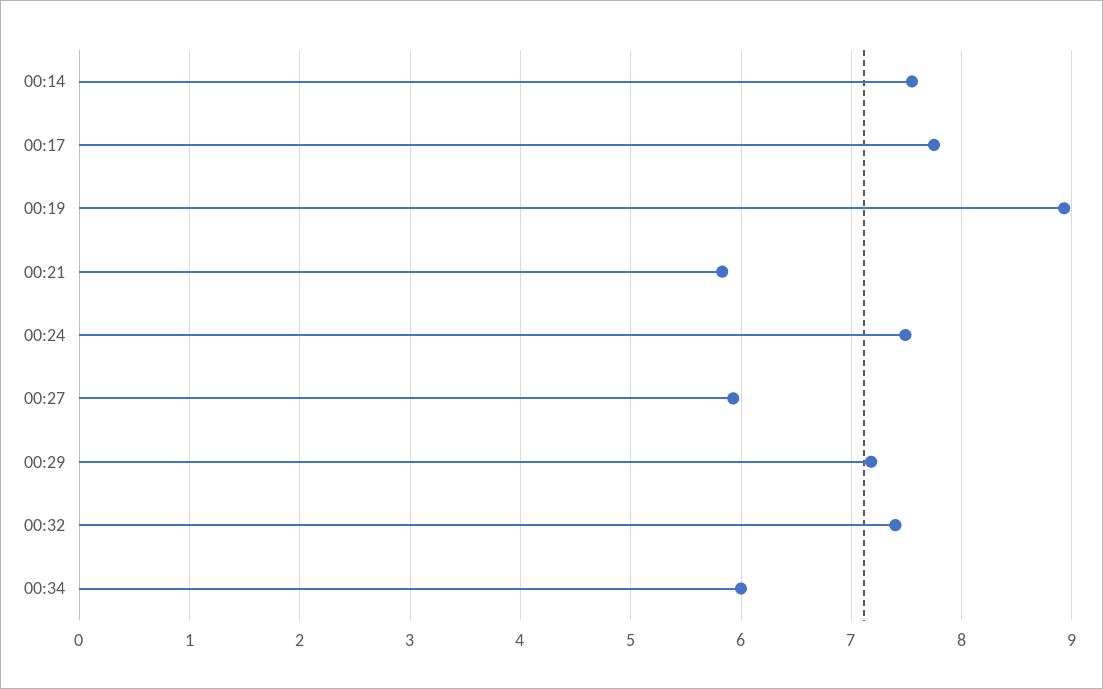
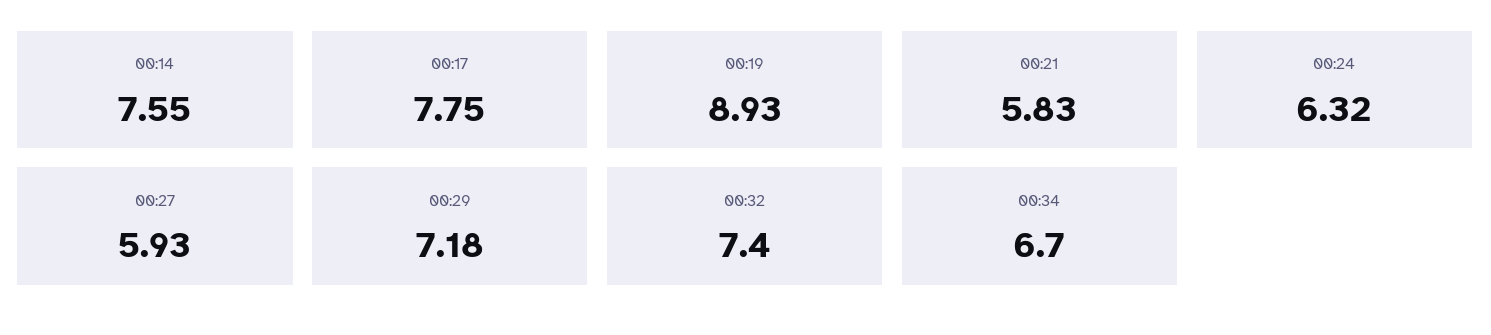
  {
    "00:14": 7.55,
    "00:17": 7.75,
    "00:19": 8.93,
    "00:21": 5.83,
-   "00:24": 7.5,
+   "00:24": 6.32,
    "00:27": 5.93,
    "00:29": 7.18,
    "00:32": 7.4,
-   "00:34": 6
+   "00:34": 6.7
  }

